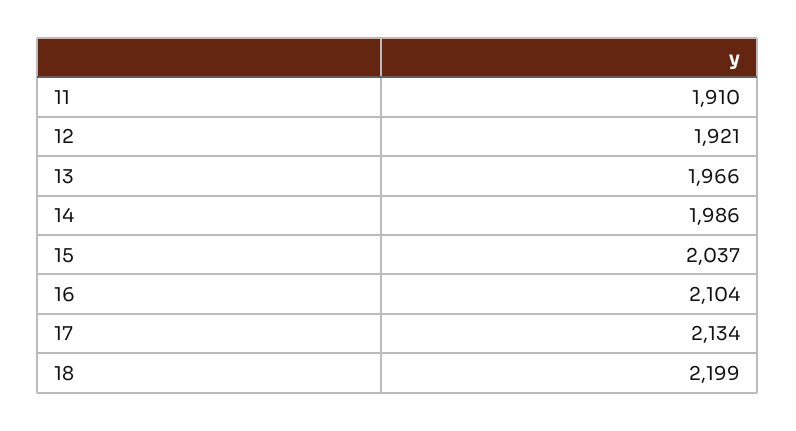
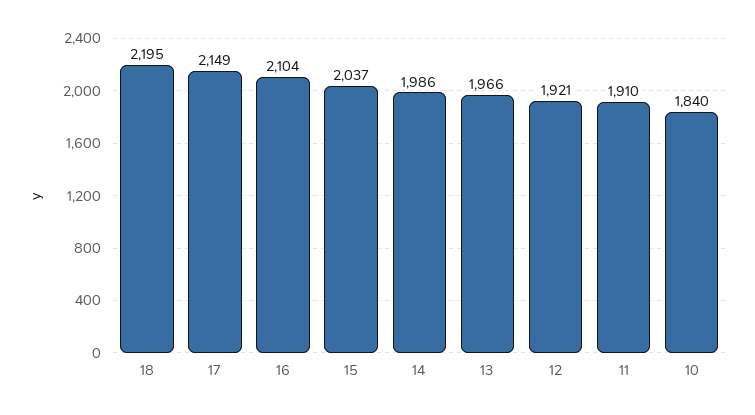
  {
    "11": 1910,
    "12": 1921,
    "13": 1966,
    "14": 1986,
    "15": 2037,
    "16": 2104,
-   "17": 2134,
+   "17": 2149,
-   "18": 2199
+   "18": 2195,
+   "10": 1840
  }

